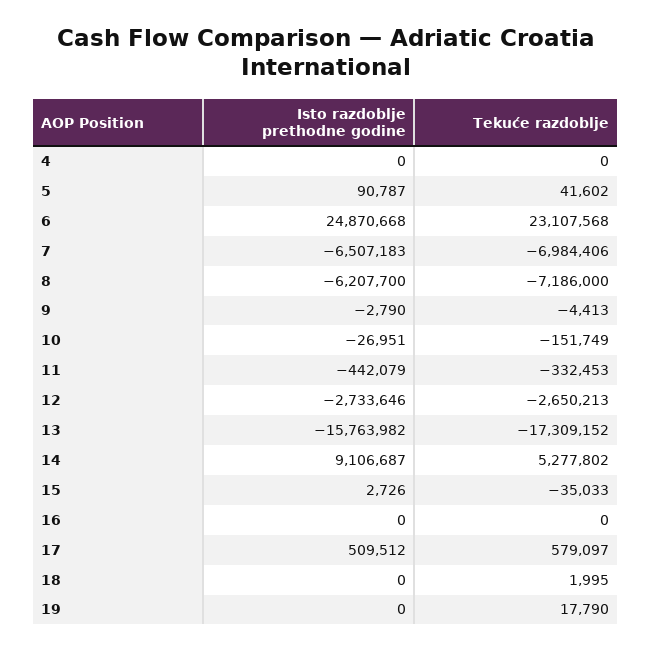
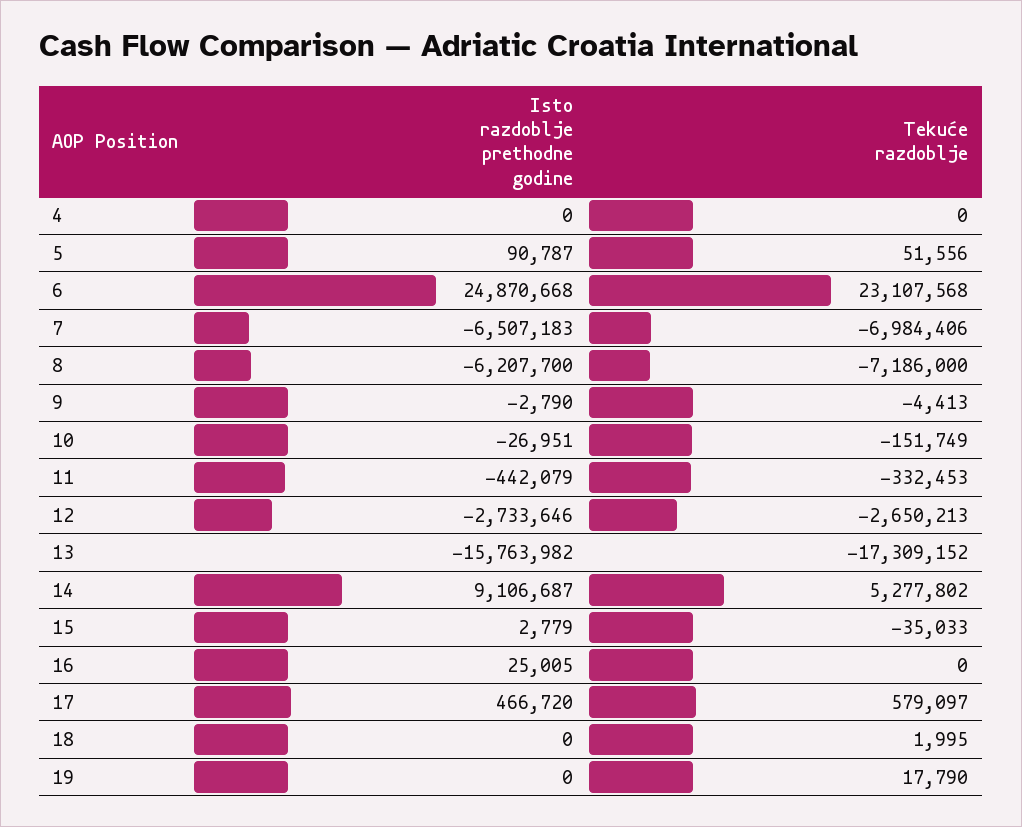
  {
    "Isto razdoblje prethodne godine": {
      "4": 0,
      "5": 90787,
      "6": 24870668,
      "7": -6507183,
      "8": -6207700,
      "9": -2790,
      "10": -26951,
      "11": -442079,
      "12": -2733646,
      "13": -15763982,
      "14": 9106687,
-     "15": 2726,
+     "15": 2779,
-     "16": 0,
+     "16": 25005,
-     "17": 509512,
+     "17": 466720,
      "18": 0,
      "19": 0
    },
    "Tekuće razdoblje": {
      "4": 0,
-     "5": 41602,
+     "5": 51556,
      "6": 23107568,
      "7": -6984406,
      "8": -7186000,
      "9": -4413,
      "10": -151749,
      "11": -332453,
      "12": -2650213,
      "13": -17309152,
      "14": 5277802,
      "15": -35033,
      "16": 0,
      "17": 579097,
      "18": 1995,
      "19": 17790
    }
  }

